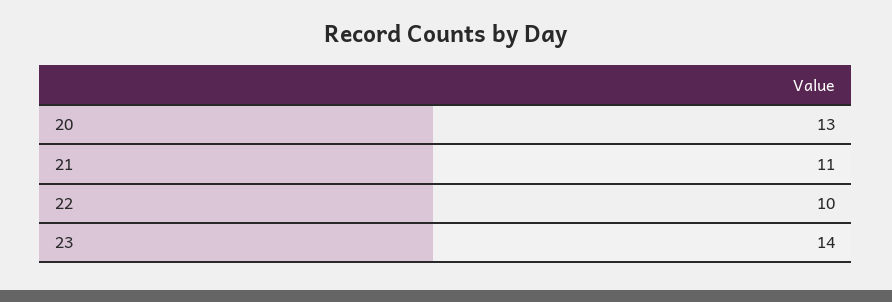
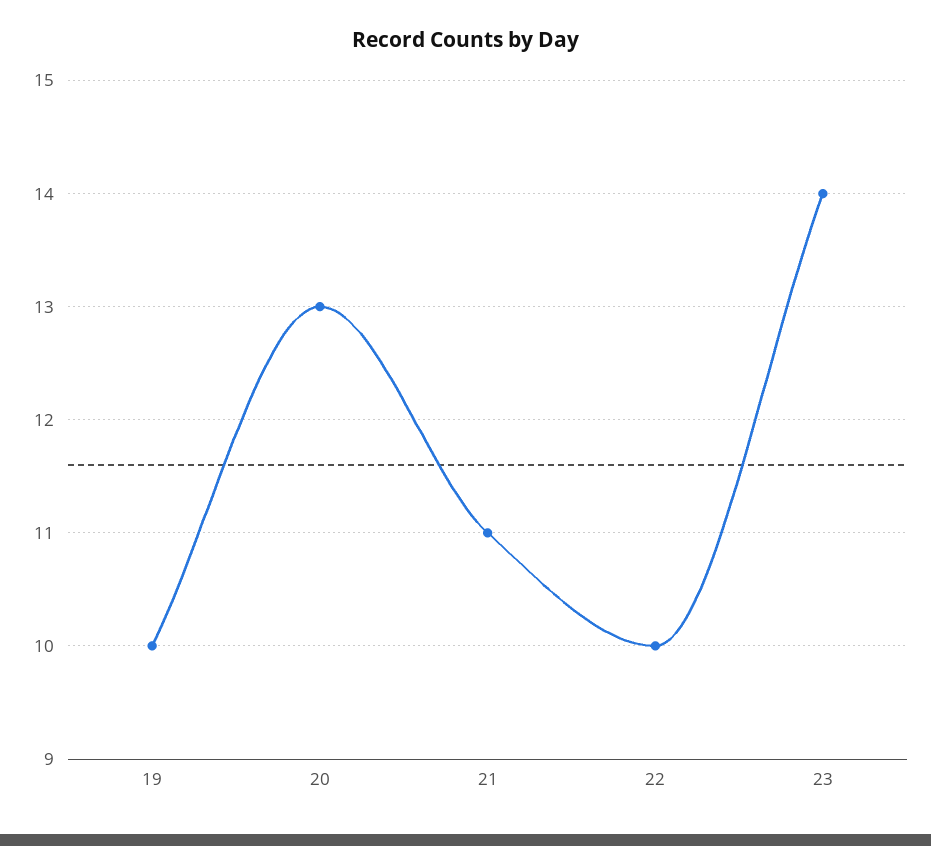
  {
    "20": 13,
    "21": 11,
    "22": 10,
-   "23": 14
+   "23": 14,
+   "19": 10
  }

